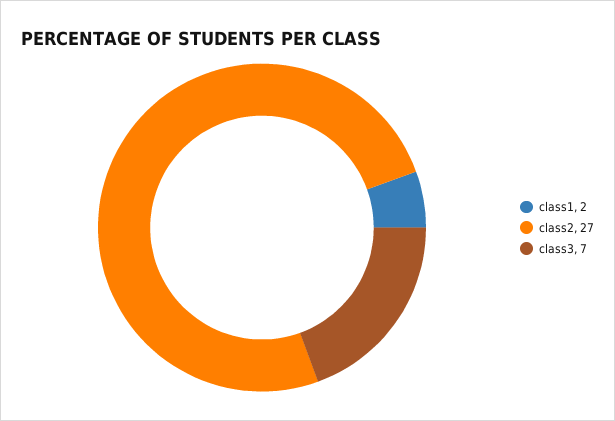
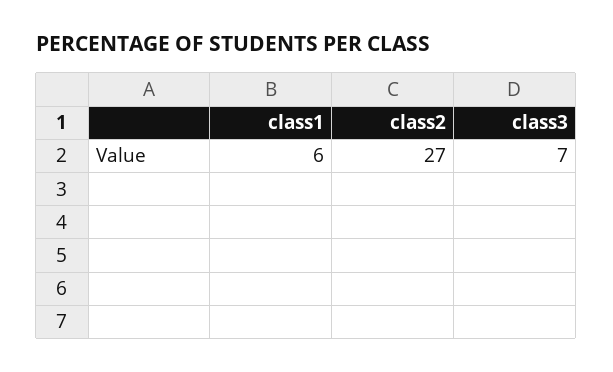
  {
-   "class1": 2,
+   "class1": 6,
    "class2": 27,
    "class3": 7
  }

